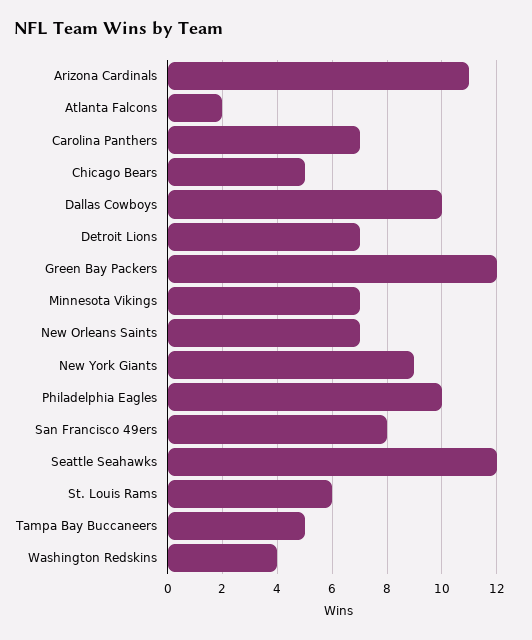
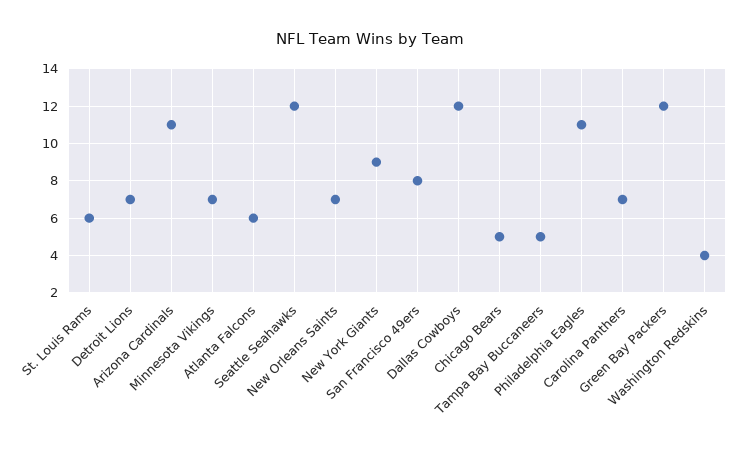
  {
    "Arizona Cardinals": 11,
-   "Atlanta Falcons": 2,
+   "Atlanta Falcons": 6,
    "Carolina Panthers": 7,
    "Chicago Bears": 5,
-   "Dallas Cowboys": 10,
+   "Dallas Cowboys": 12,
    "Detroit Lions": 7,
    "Green Bay Packers": 12,
    "Minnesota Vikings": 7,
    "New Orleans Saints": 7,
    "New York Giants": 9,
-   "Philadelphia Eagles": 10,
+   "Philadelphia Eagles": 11,
    "San Francisco 49ers": 8,
    "Seattle Seahawks": 12,
    "St. Louis Rams": 6,
    "Tampa Bay Buccaneers": 5,
    "Washington Redskins": 4
  }

